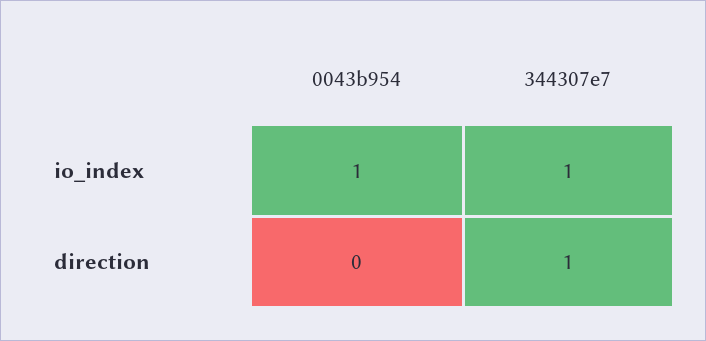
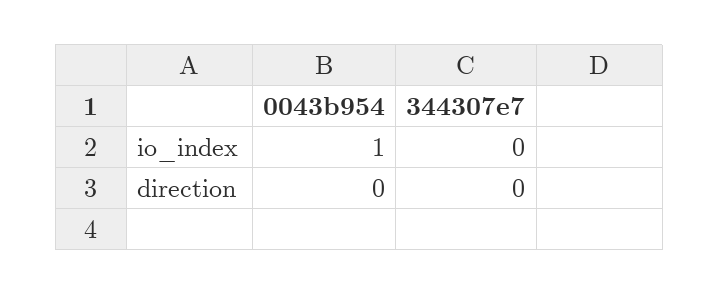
  {
    "0043b954": {
      "io_index": 1,
      "direction": 0
    },
    "344307e7": {
-     "io_index": 1,
+     "io_index": 0,
-     "direction": 1
+     "direction": 0
    }
  }

